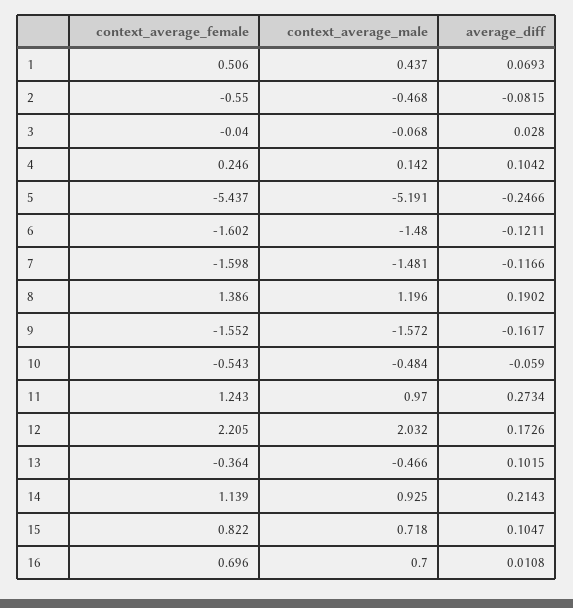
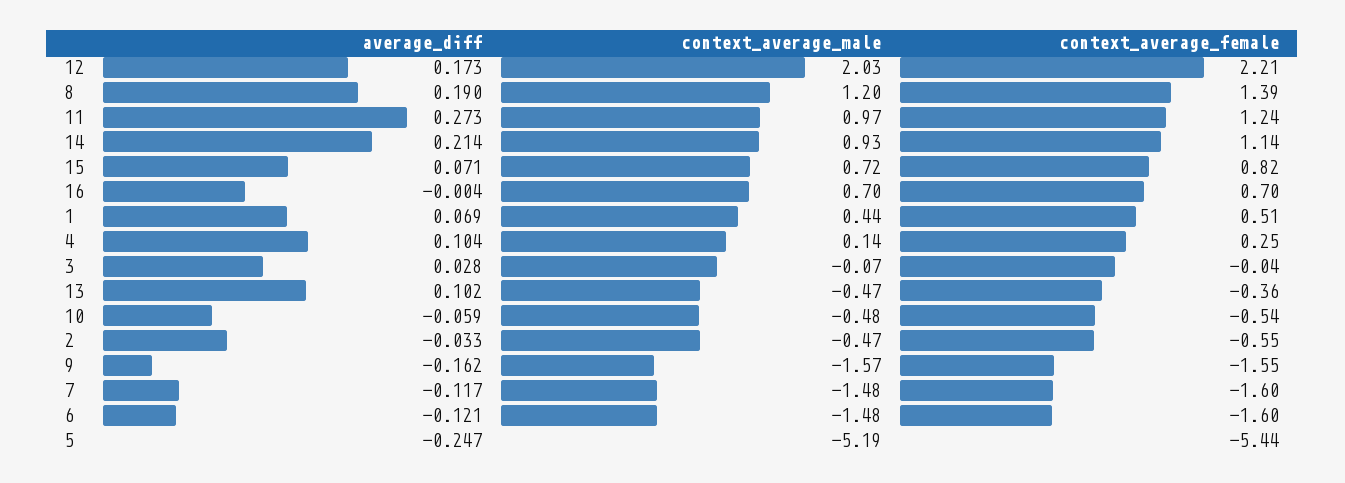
  {
    "context_average_female": {
      "1": 0.506,
      "2": -0.55,
      "3": -0.04,
      "4": 0.246,
      "5": -5.437,
      "6": -1.602,
      "7": -1.598,
      "8": 1.386,
      "9": -1.552,
      "10": -0.543,
      "11": 1.243,
      "12": 2.205,
      "13": -0.364,
      "14": 1.139,
      "15": 0.822,
      "16": 0.696
    },
    "context_average_male": {
      "1": 0.437,
      "2": -0.468,
      "3": -0.068,
      "4": 0.142,
      "5": -5.191,
      "6": -1.48,
      "7": -1.481,
      "8": 1.196,
      "9": -1.572,
      "10": -0.484,
      "11": 0.97,
      "12": 2.032,
      "13": -0.466,
      "14": 0.925,
      "15": 0.718,
      "16": 0.7
    },
    "average_diff": {
      "1": 0.0693,
-     "2": -0.0815,
+     "2": -0.033,
      "3": 0.028,
      "4": 0.1042,
      "5": -0.2466,
      "6": -0.1211,
      "7": -0.1166,
      "8": 0.1902,
      "9": -0.1617,
      "10": -0.059,
      "11": 0.2734,
      "12": 0.1726,
      "13": 0.1015,
      "14": 0.2143,
-     "15": 0.1047,
+     "15": 0.071,
-     "16": 0.0108
+     "16": -0.004
    }
  }

